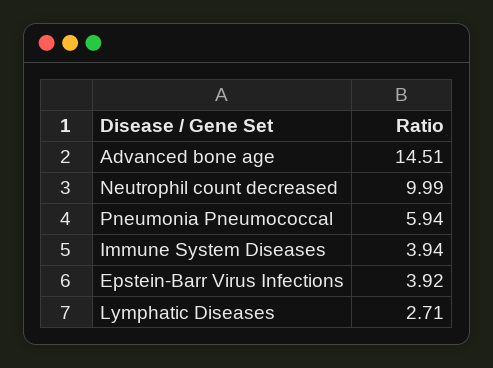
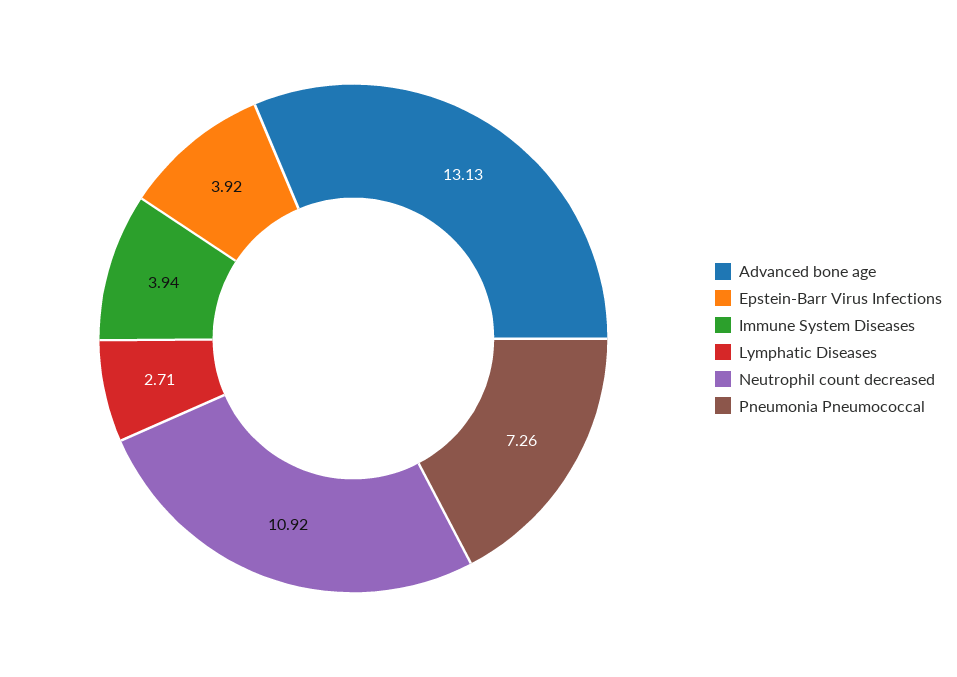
  {
-   "Advanced bone age": 14.51,
+   "Advanced bone age": 13.13,
-   "Neutrophil count decreased": 9.99,
+   "Neutrophil count decreased": 10.92,
-   "Pneumonia Pneumococcal": 5.94,
+   "Pneumonia Pneumococcal": 7.26,
    "Immune System Diseases": 3.94,
    "Epstein-Barr Virus Infections": 3.92,
    "Lymphatic Diseases": 2.71
  }

